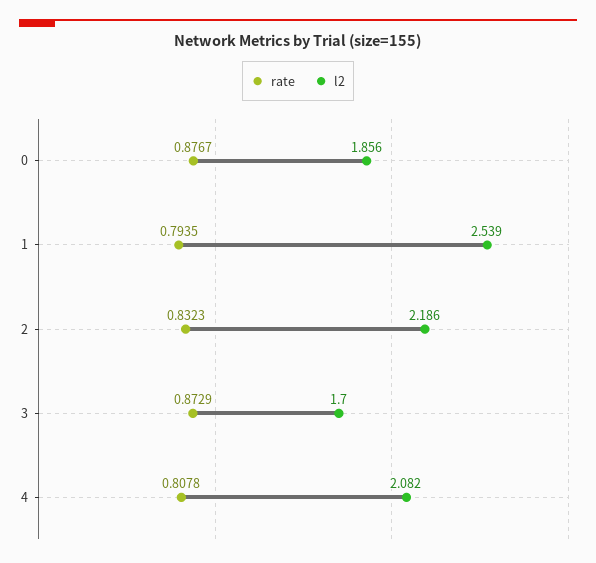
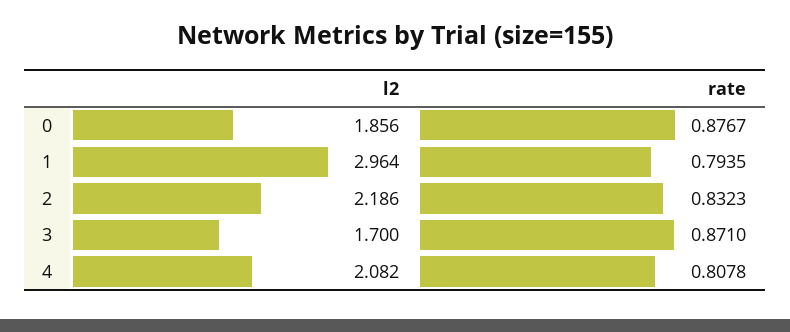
  {
    "rate": {
      "0": 0.8767,
      "1": 0.7935,
      "2": 0.8323,
-     "3": 0.8729,
+     "3": 0.871,
      "4": 0.8078
    },
    "l2": {
      "0": 1.856,
-     "1": 2.539,
+     "1": 2.964,
      "2": 2.186,
      "3": 1.7,
      "4": 2.082
    }
  }

